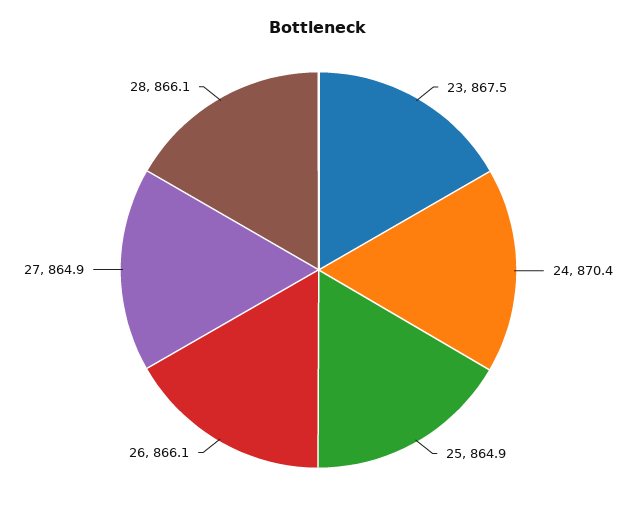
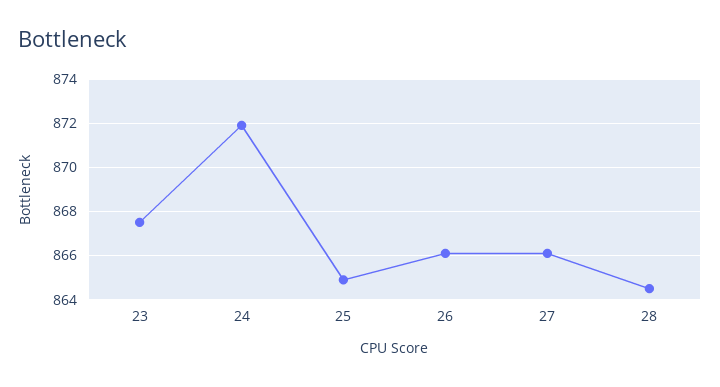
  {
    "23": 867.5,
-   "24": 870.4,
+   "24": 872,
    "25": 864.9,
    "26": 866.1,
-   "27": 864.9,
+   "27": 866,
-   "28": 866.1
+   "28": 864.5
  }

